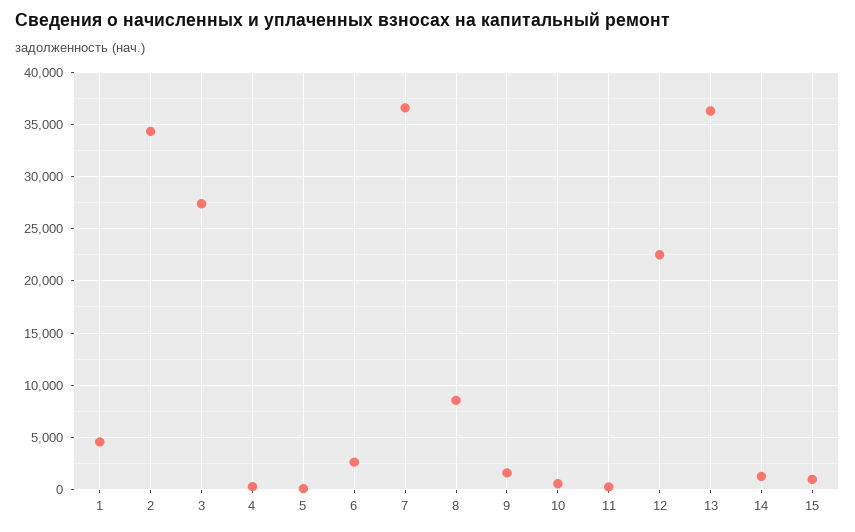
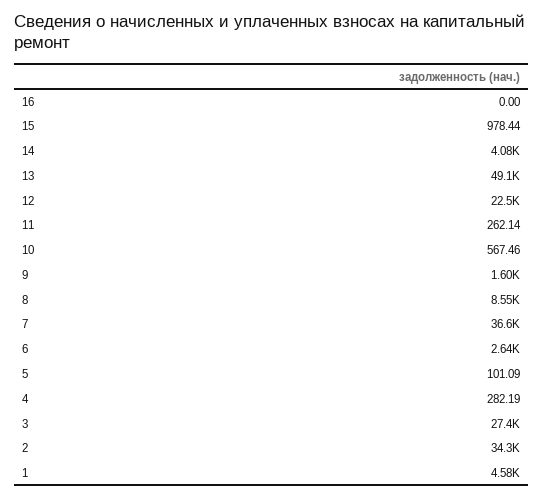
  {
    "1": 4580,
    "2": 34300,
    "3": 27400,
    "4": 282.19,
    "5": 101.09,
    "6": 2640,
    "7": 36600,
    "8": 8550,
    "9": 1600,
    "10": 567.46,
    "11": 262.14,
    "12": 22500,
-   "13": 36000,
+   "13": 49100,
-   "14": 1000,
+   "14": 4080,
-   "15": 978.44
+   "15": 978.44,
+   "16": 0
  }

